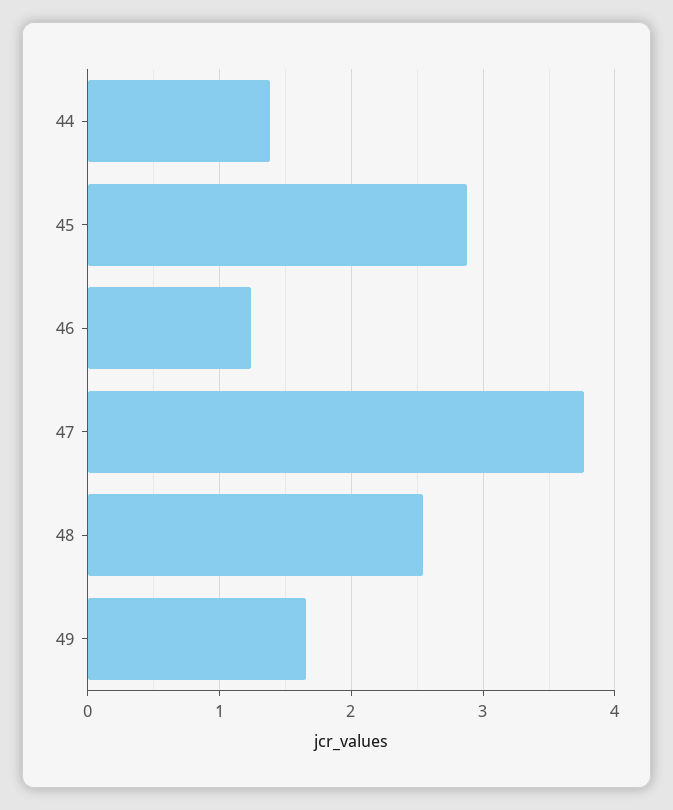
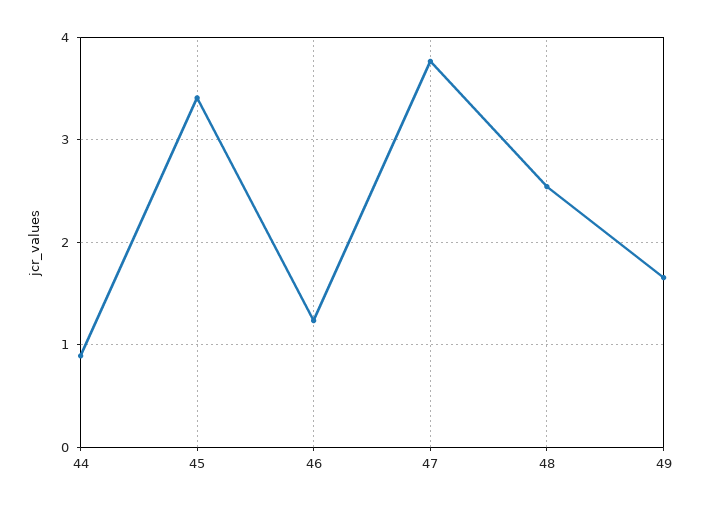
  {
-   "44": 1.4,
+   "44": 0.9,
-   "45": 2.9,
+   "45": 3.4,
    "46": 1.2,
    "47": 3.8,
    "48": 2.5,
    "49": 1.7
  }

